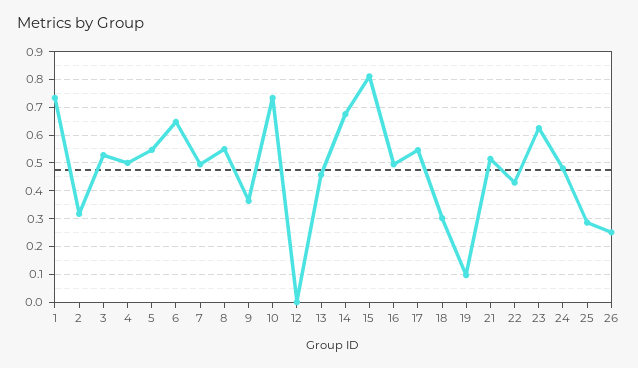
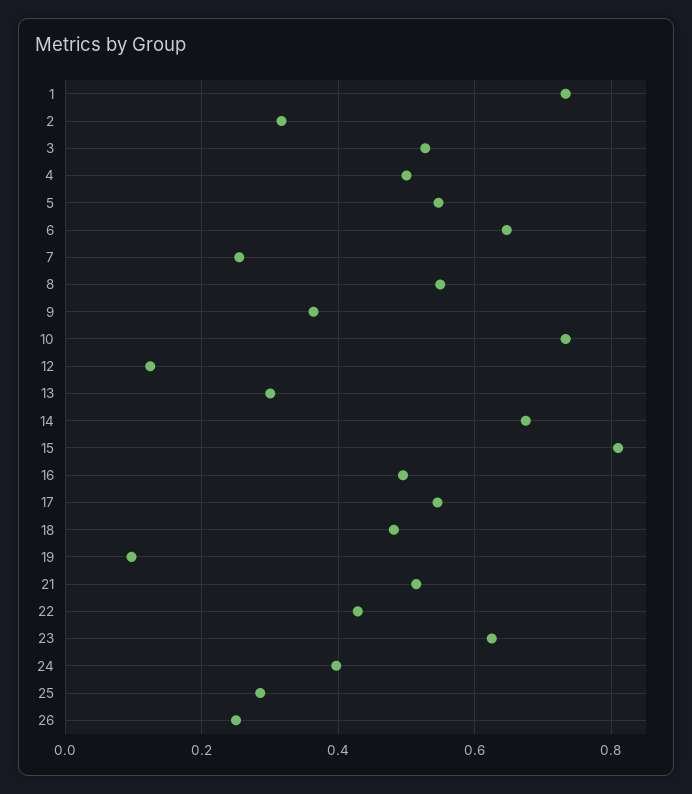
  {
    "1": 0.74,
    "2": 0.32,
    "3": 0.52,
    "4": 0.5,
    "5": 0.54,
    "6": 0.64,
-   "7": 0.5,
+   "7": 0.26,
    "8": 0.54,
    "9": 0.36,
    "10": 0.74,
-   "12": 0,
+   "12": 0.12,
-   "13": 0.45,
+   "13": 0.3,
    "14": 0.68,
    "15": 0.82,
    "16": 0.5,
    "17": 0.54,
-   "18": 0.3,
+   "18": 0.48,
    "19": 0.1,
    "21": 0.52,
    "22": 0.42,
    "23": 0.62,
-   "24": 0.475,
+   "24": 0.4,
    "25": 0.28,
    "26": 0.26
  }

